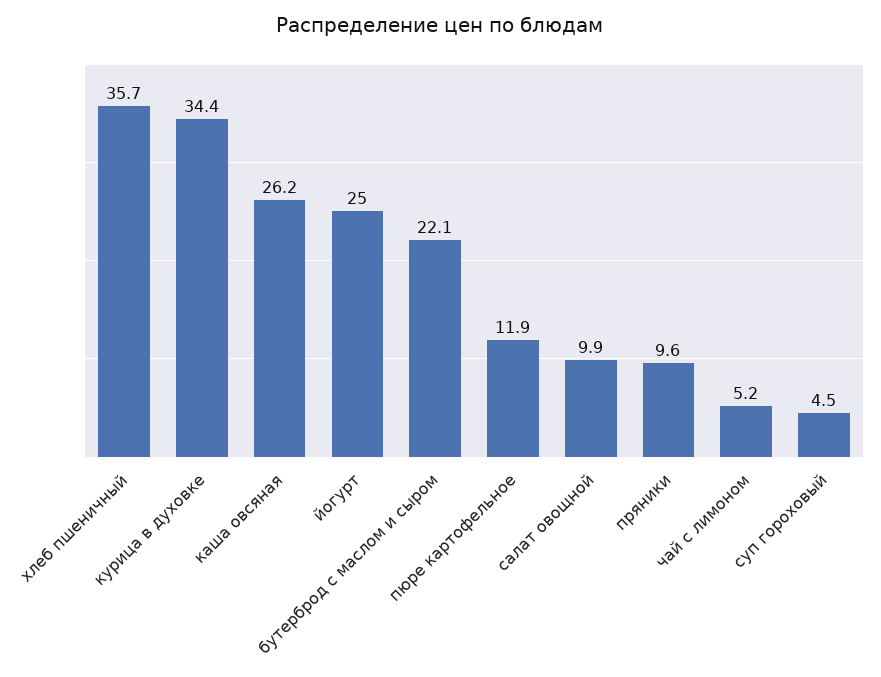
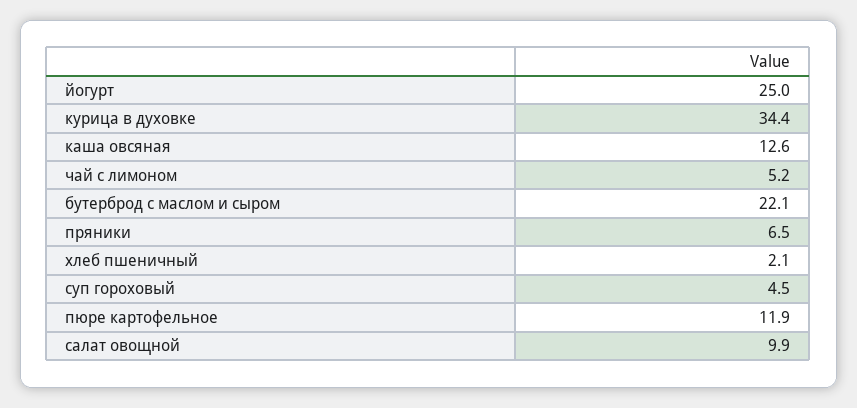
  {
-   "хлеб пшеничный": 35.7,
+   "хлеб пшеничный": 2.1,
    "курица в духовке": 34.4,
-   "каша овсяная": 26.2,
+   "каша овсяная": 12.6,
    "йогурт": 25,
    "бутерброд с маслом и сыром": 22.1,
    "пюре картофельное": 11.9,
    "салат овощной": 9.9,
-   "пряники": 9.6,
+   "пряники": 6.5,
    "чай с лимоном": 5.2,
    "суп гороховый": 4.5
  }

